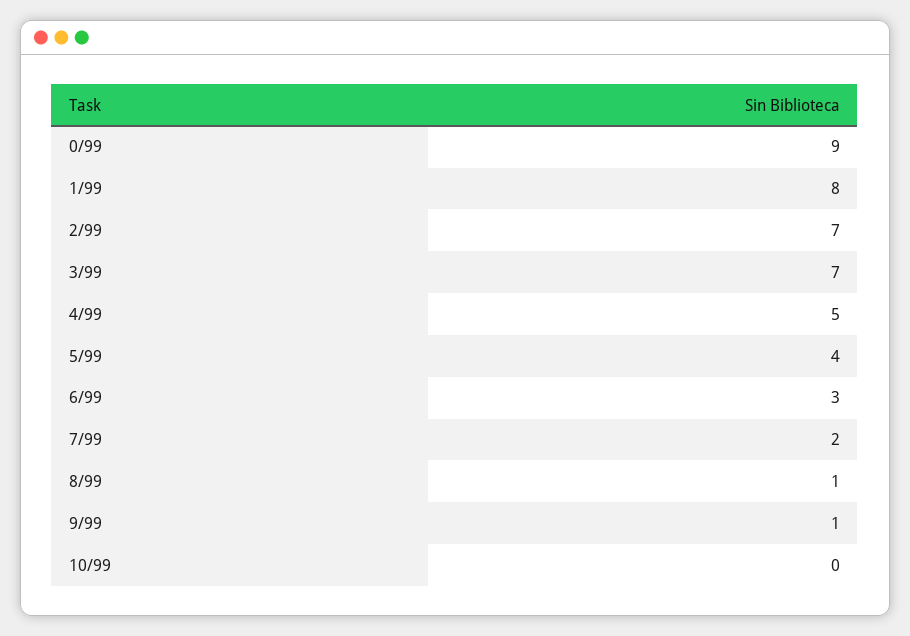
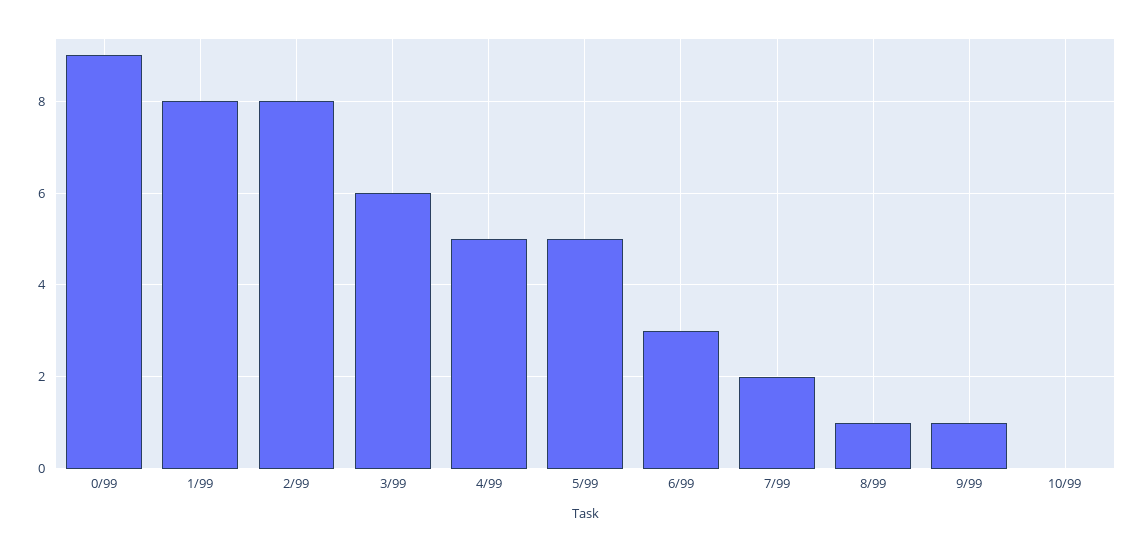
  {
    "0/99": 9,
    "1/99": 8,
-   "2/99": 7,
+   "2/99": 8,
-   "3/99": 7,
+   "3/99": 6,
    "4/99": 5,
-   "5/99": 4,
+   "5/99": 5,
    "6/99": 3,
    "7/99": 2,
    "8/99": 1,
    "9/99": 1,
    "10/99": 0
  }

